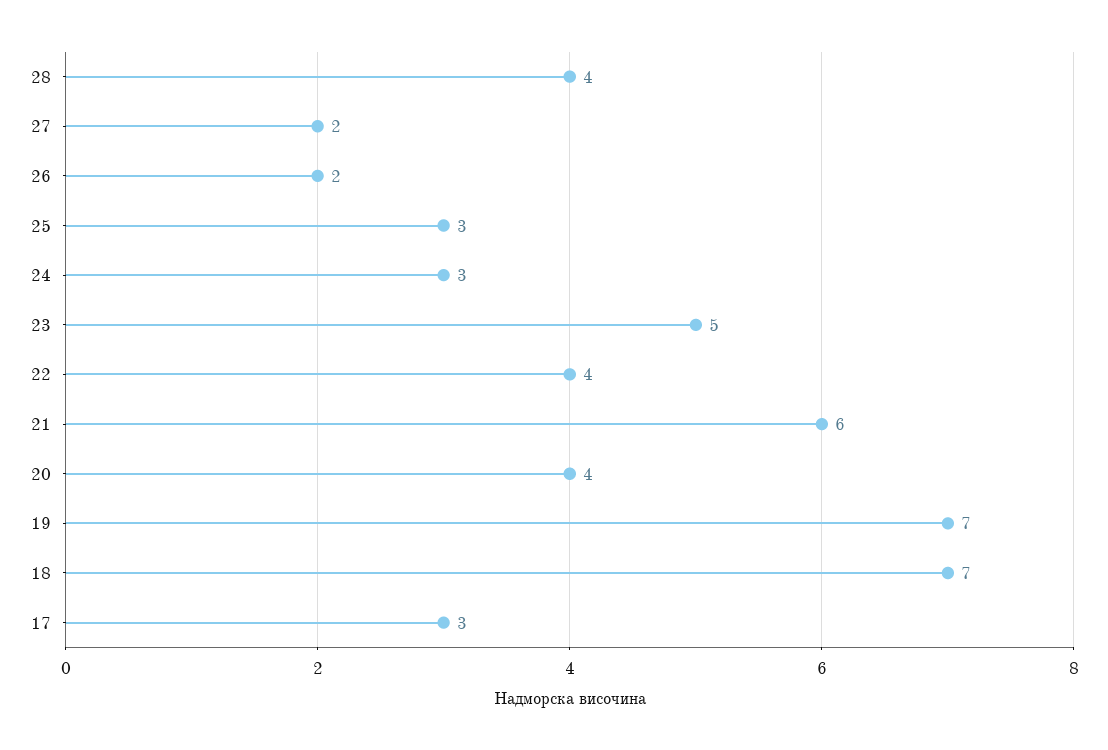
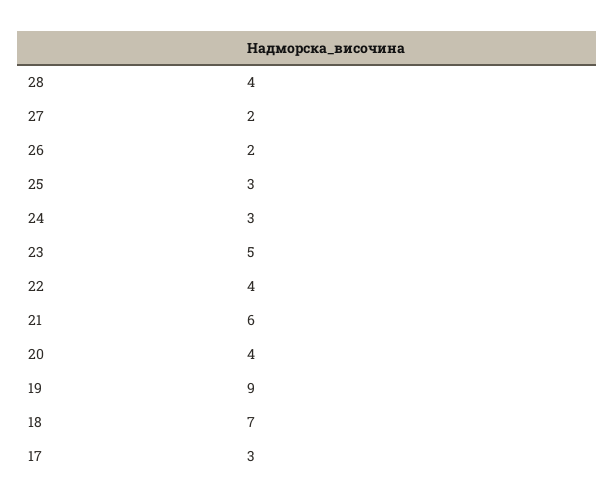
  {
    "28": 4,
    "27": 2,
    "26": 2,
    "25": 3,
    "24": 3,
    "23": 5,
    "22": 4,
    "21": 6,
    "20": 4,
-   "19": 7,
+   "19": 9,
    "18": 7,
    "17": 3
  }

